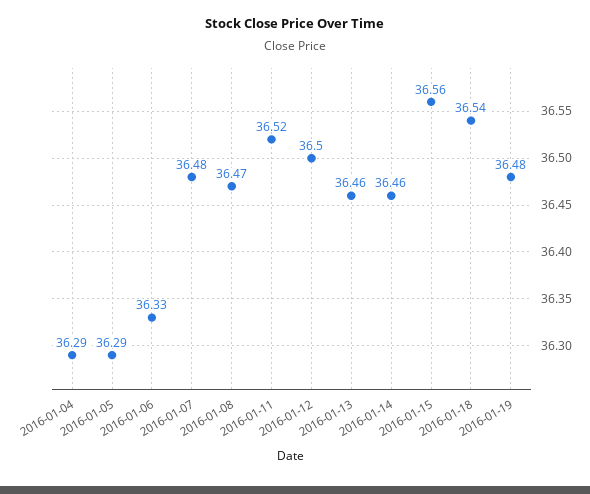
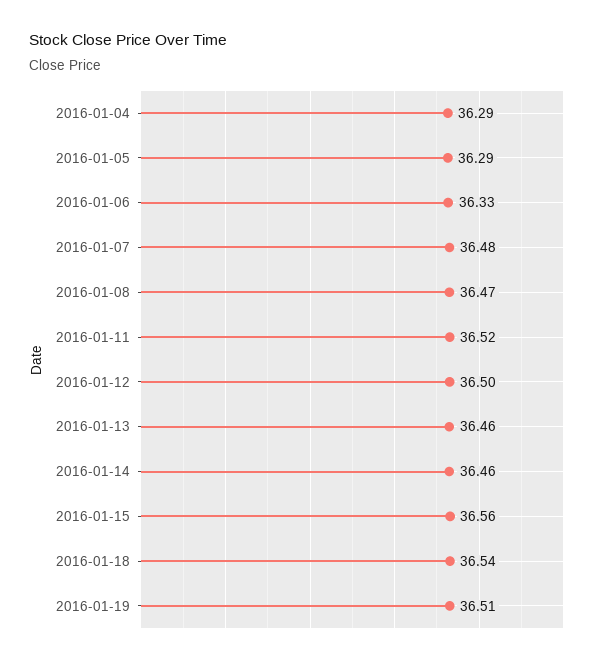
  {
    "2016-01-04": 36.29,
    "2016-01-05": 36.29,
    "2016-01-06": 36.33,
    "2016-01-07": 36.48,
    "2016-01-08": 36.47,
    "2016-01-11": 36.52,
    "2016-01-12": 36.5,
    "2016-01-13": 36.46,
    "2016-01-14": 36.46,
    "2016-01-15": 36.56,
    "2016-01-18": 36.54,
-   "2016-01-19": 36.48
+   "2016-01-19": 36.51
  }

